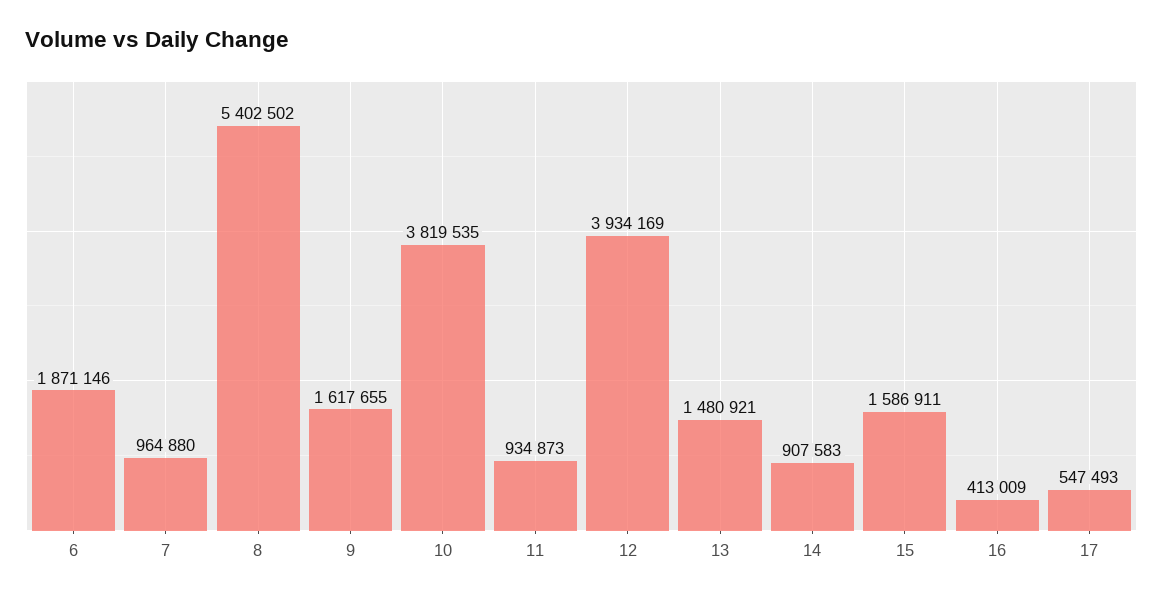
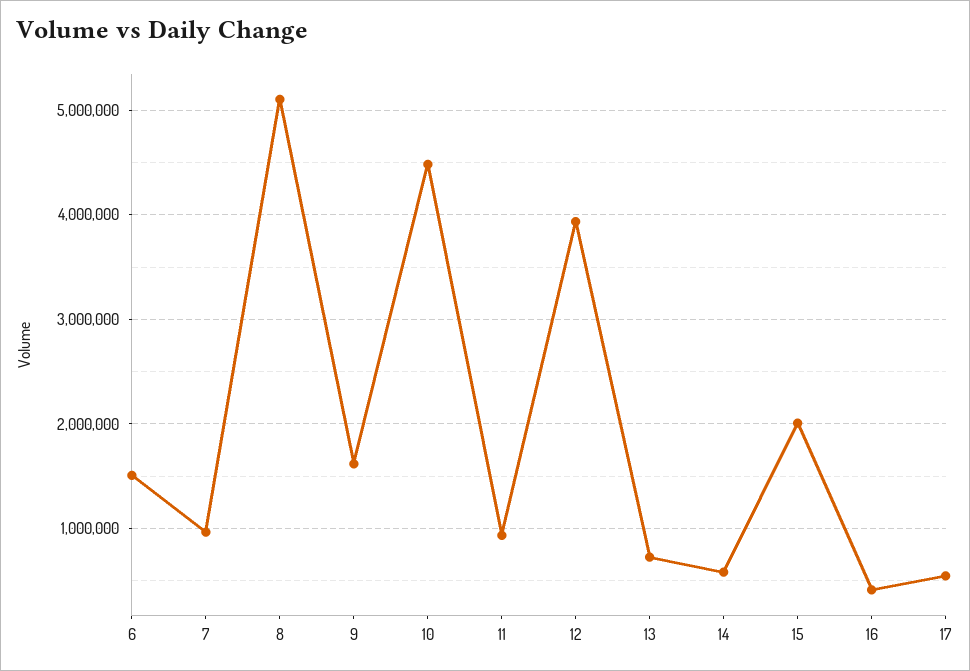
  {
-   "6": 1871146,
+   "6": 1500000,
    "7": 964880,
-   "8": 5402502,
+   "8": 5100000,
    "9": 1617655,
-   "10": 3819535,
+   "10": 4500000,
    "11": 934873,
    "12": 3934169,
-   "13": 1480921,
+   "13": 700000,
-   "14": 907583,
+   "14": 600000,
-   "15": 1586911,
+   "15": 2000000,
    "16": 413009,
    "17": 547493
  }

